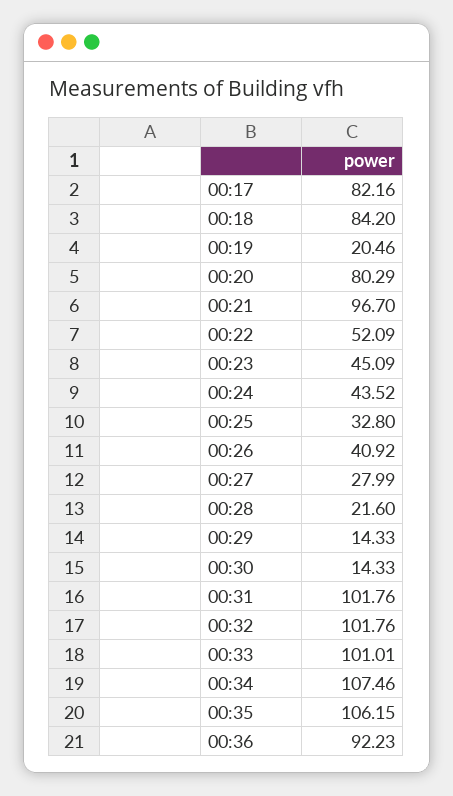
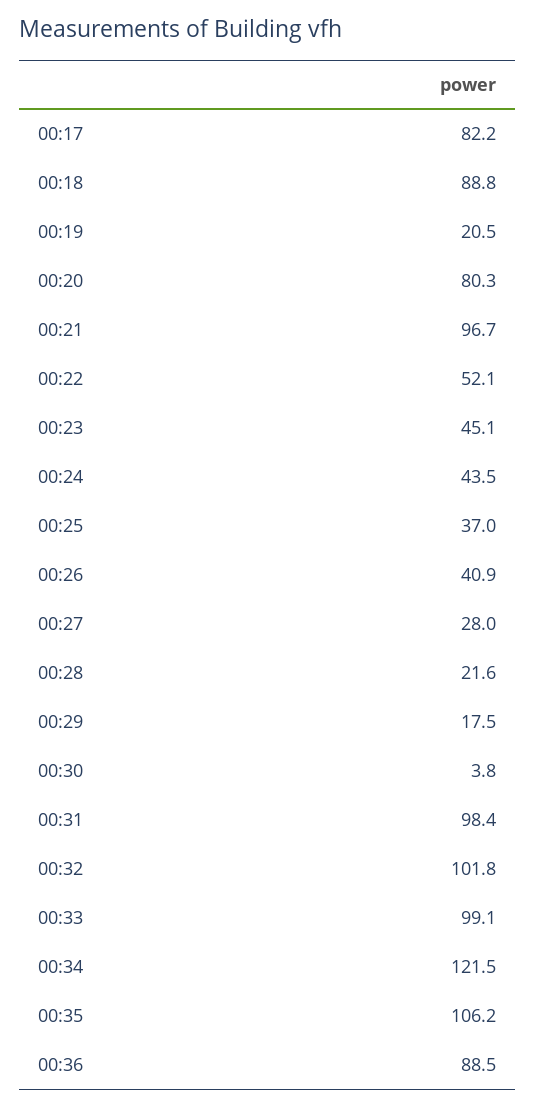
  {
    "00:17": 82.16,
-   "00:18": 84.2,
+   "00:18": 88.8,
    "00:19": 20.46,
    "00:20": 80.29,
    "00:21": 96.7,
    "00:22": 52.09,
    "00:23": 45.09,
    "00:24": 43.52,
-   "00:25": 32.8,
+   "00:25": 37,
    "00:26": 40.92,
    "00:27": 27.99,
    "00:28": 21.6,
-   "00:29": 14.33,
+   "00:29": 17.5,
-   "00:30": 14.33,
+   "00:30": 3.8,
-   "00:31": 101.76,
+   "00:31": 98.4,
    "00:32": 101.76,
-   "00:33": 101.01,
+   "00:33": 99.1,
-   "00:34": 107.46,
+   "00:34": 121.5,
    "00:35": 106.15,
-   "00:36": 92.23
+   "00:36": 88.5
  }

